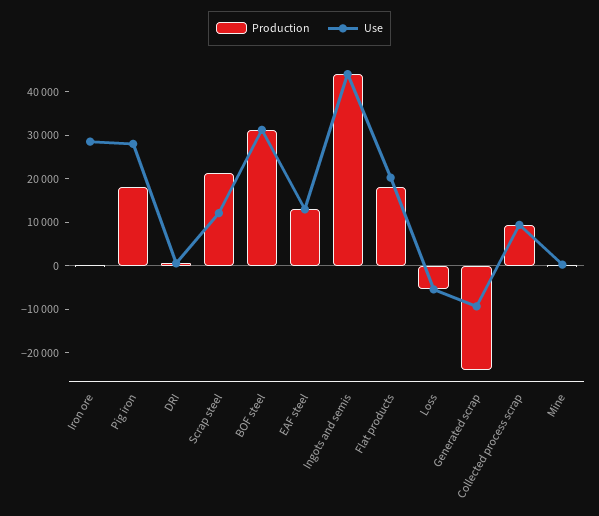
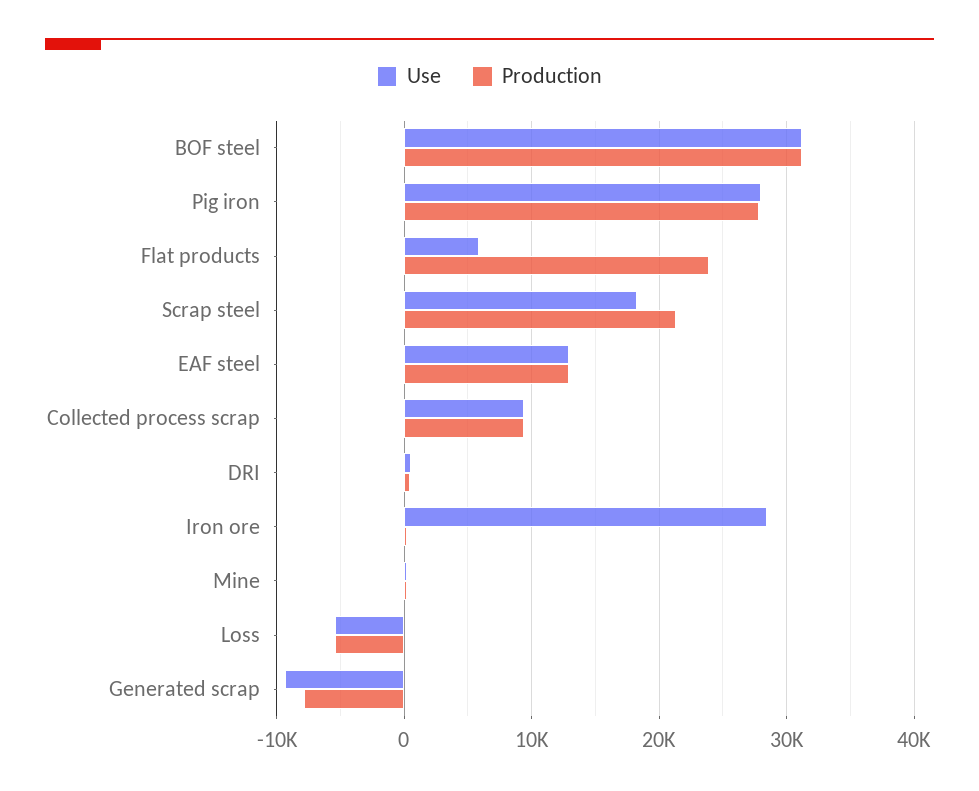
  {
    "Production": {
      "Iron ore": 0,
-     "Pig iron": 18000,
+     "Pig iron": 28000,
      "DRI": 0,
      "Scrap steel": 21000,
      "BOF steel": 31000,
      "EAF steel": 13000,
-     "Ingots and semis": 44000,
-     "Flat products": 18000,
+     "Flat products": 24000,
      "Loss": -5000,
-     "Generated scrap": -24000,
+     "Generated scrap": -8000,
      "Collected process scrap": 9000,
      "Mine": 0
    },
    "Use": {
      "Iron ore": 28000,
      "Pig iron": 28000,
      "DRI": 1000,
-     "Scrap steel": 12000,
+     "Scrap steel": 18000,
      "BOF steel": 31000,
      "EAF steel": 13000,
-     "Ingots and semis": 44000,
-     "Flat products": 20000,
+     "Flat products": 6000,
      "Loss": -5000,
      "Generated scrap": -9000,
      "Collected process scrap": 9000,
      "Mine": 0
    }
  }

